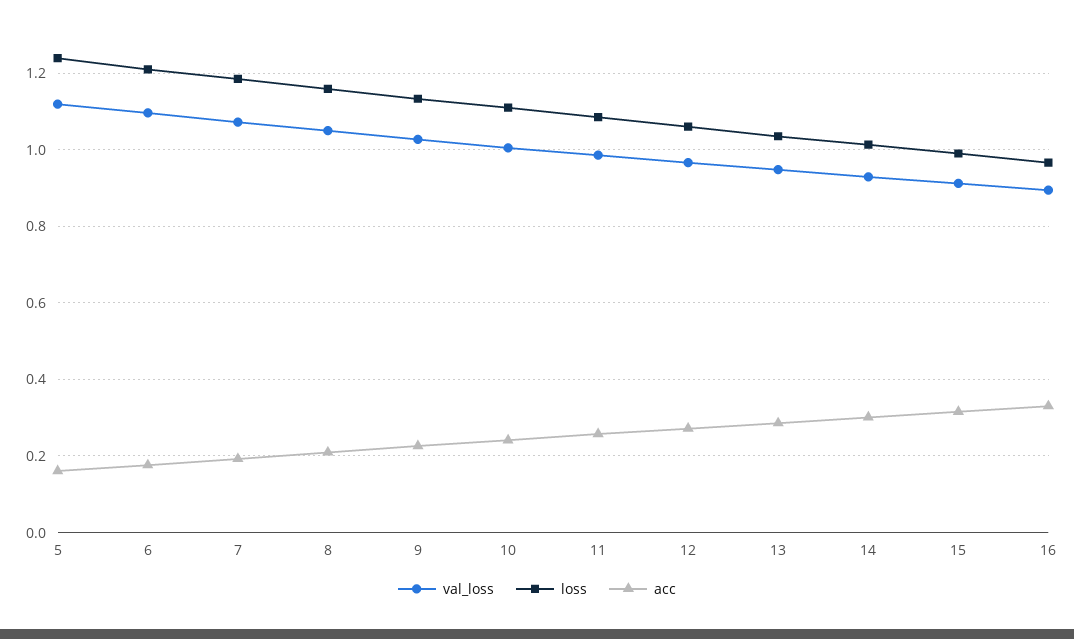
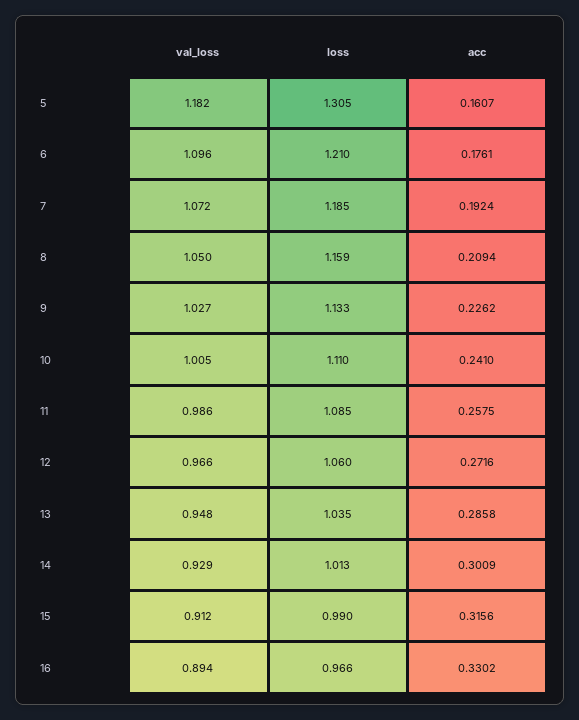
  {
    "val_loss": {
-     "5": 1.12,
+     "5": 1.182,
      "6": 1.096,
      "7": 1.072,
      "8": 1.05,
      "9": 1.027,
      "10": 1.005,
      "11": 0.986,
      "12": 0.966,
      "13": 0.948,
      "14": 0.929,
      "15": 0.912,
      "16": 0.894
    },
    "loss": {
-     "5": 1.24,
+     "5": 1.305,
      "6": 1.21,
      "7": 1.185,
      "8": 1.159,
      "9": 1.133,
      "10": 1.11,
      "11": 1.085,
      "12": 1.06,
      "13": 1.035,
      "14": 1.013,
      "15": 0.99,
      "16": 0.966
    },
    "acc": {
      "5": 0.1607,
      "6": 0.1761,
      "7": 0.1924,
      "8": 0.2094,
      "9": 0.2262,
      "10": 0.241,
      "11": 0.2575,
      "12": 0.2716,
      "13": 0.2858,
      "14": 0.3009,
      "15": 0.3156,
      "16": 0.3302
    }
  }

